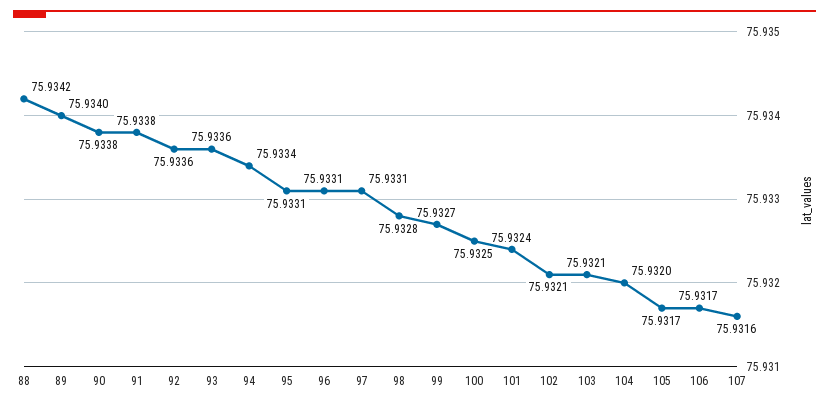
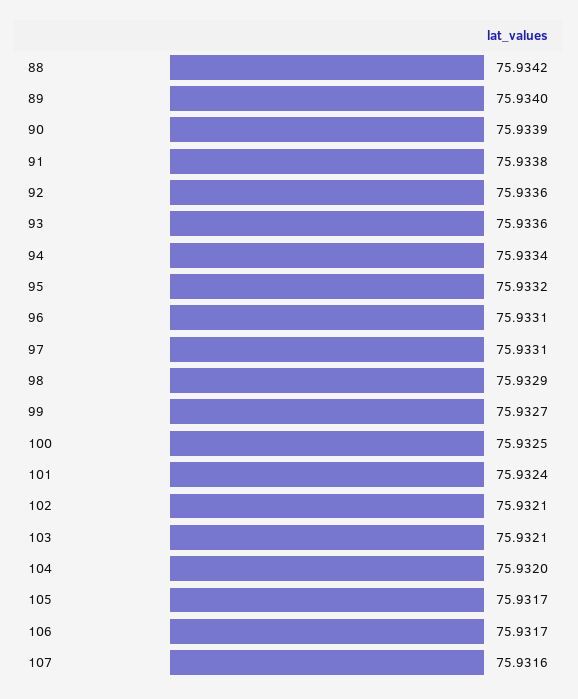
  {
    "88": 75.9342,
    "89": 75.934,
-   "90": 75.9338,
+   "90": 75.9339,
    "91": 75.9338,
    "92": 75.9336,
    "93": 75.9336,
    "94": 75.9334,
-   "95": 75.9331,
+   "95": 75.9332,
    "96": 75.9331,
    "97": 75.9331,
-   "98": 75.9328,
+   "98": 75.9329,
    "99": 75.9327,
    "100": 75.9325,
    "101": 75.9324,
    "102": 75.9321,
    "103": 75.9321,
    "104": 75.932,
    "105": 75.9317,
    "106": 75.9317,
    "107": 75.9316
  }

